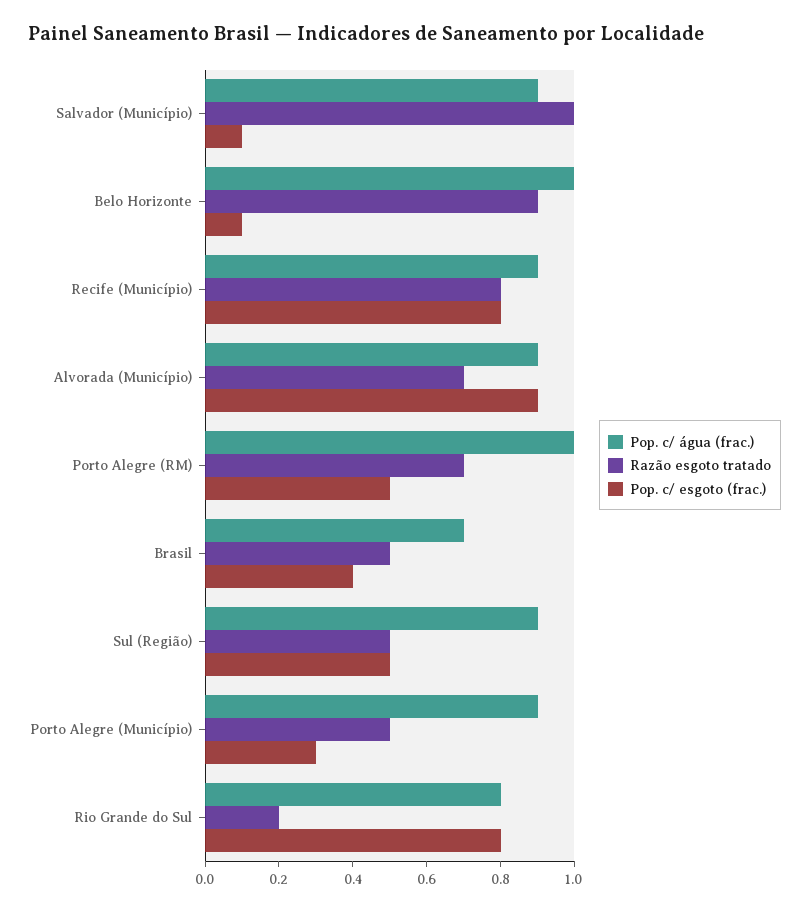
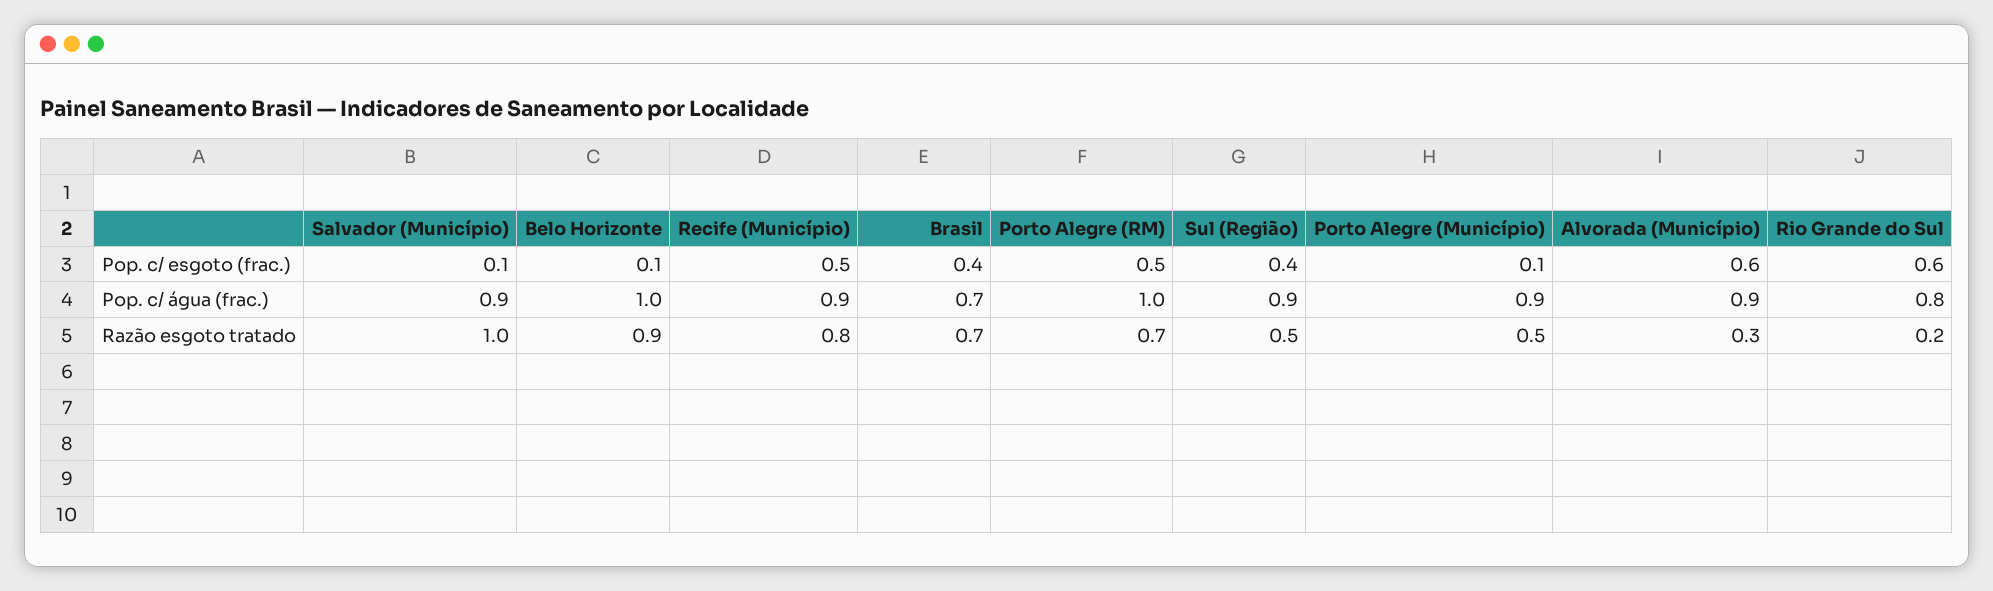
  {
    "Pop. c/ água (frac.)": {
      "Salvador (Município)": 0.9,
      "Belo Horizonte": 1,
      "Recife (Município)": 0.9,
      "Alvorada (Município)": 0.9,
      "Porto Alegre (RM)": 1,
      "Brasil": 0.7,
      "Sul (Região)": 0.9,
      "Porto Alegre (Município)": 0.9,
      "Rio Grande do Sul": 0.8
    },
    "Razão esgoto tratado": {
      "Salvador (Município)": 1,
      "Belo Horizonte": 0.9,
      "Recife (Município)": 0.8,
-     "Alvorada (Município)": 0.7,
+     "Alvorada (Município)": 0.3,
      "Porto Alegre (RM)": 0.7,
-     "Brasil": 0.5,
+     "Brasil": 0.7,
      "Sul (Região)": 0.5,
      "Porto Alegre (Município)": 0.5,
      "Rio Grande do Sul": 0.2
    },
    "Pop. c/ esgoto (frac.)": {
      "Salvador (Município)": 0.1,
      "Belo Horizonte": 0.1,
-     "Recife (Município)": 0.8,
+     "Recife (Município)": 0.5,
-     "Alvorada (Município)": 0.9,
+     "Alvorada (Município)": 0.6,
      "Porto Alegre (RM)": 0.5,
      "Brasil": 0.4,
-     "Sul (Região)": 0.5,
+     "Sul (Região)": 0.4,
-     "Porto Alegre (Município)": 0.3,
+     "Porto Alegre (Município)": 0.1,
-     "Rio Grande do Sul": 0.8
+     "Rio Grande do Sul": 0.6
    }
  }

